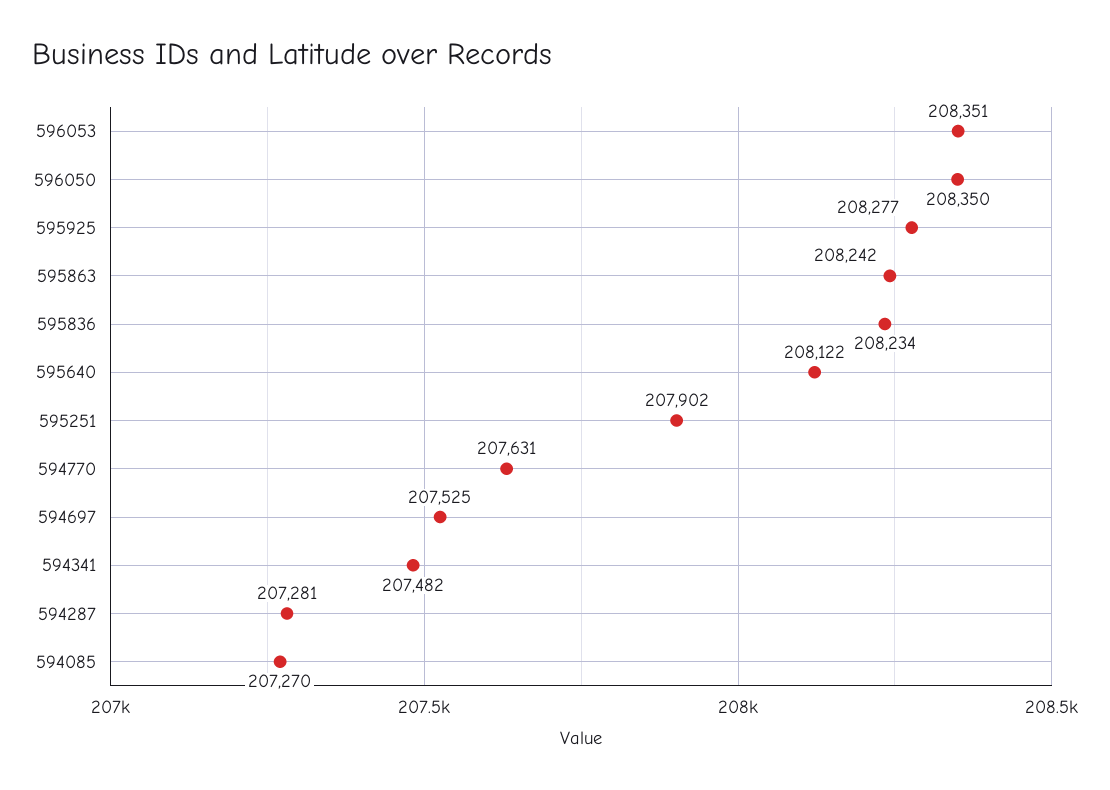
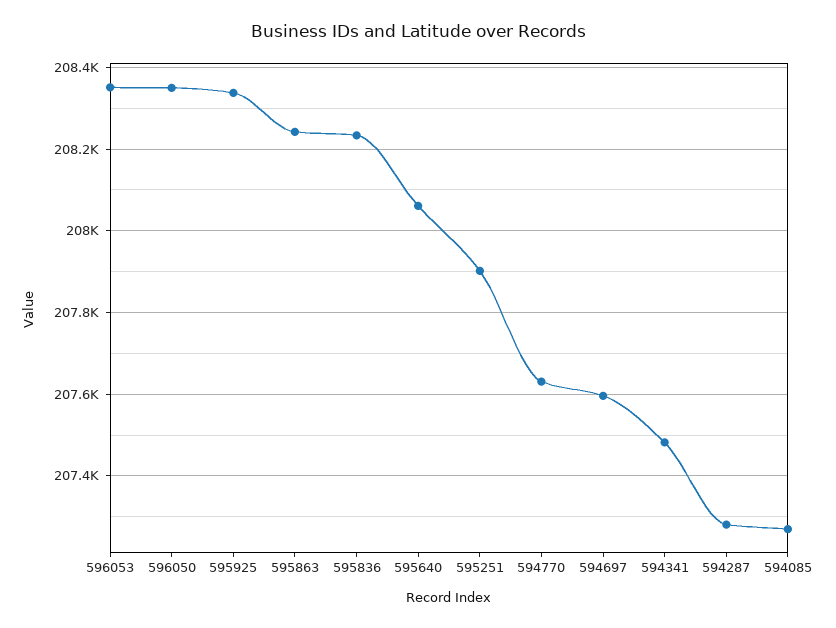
  {
    "596053": 208351,
    "596050": 208350,
-   "595925": 208277,
+   "595925": 208340,
    "595863": 208242,
    "595836": 208234,
-   "595640": 208122,
+   "595640": 208060,
    "595251": 207902,
    "594770": 207631,
-   "594697": 207525,
+   "594697": 207600,
    "594341": 207482,
    "594287": 207281,
    "594085": 207270
  }

